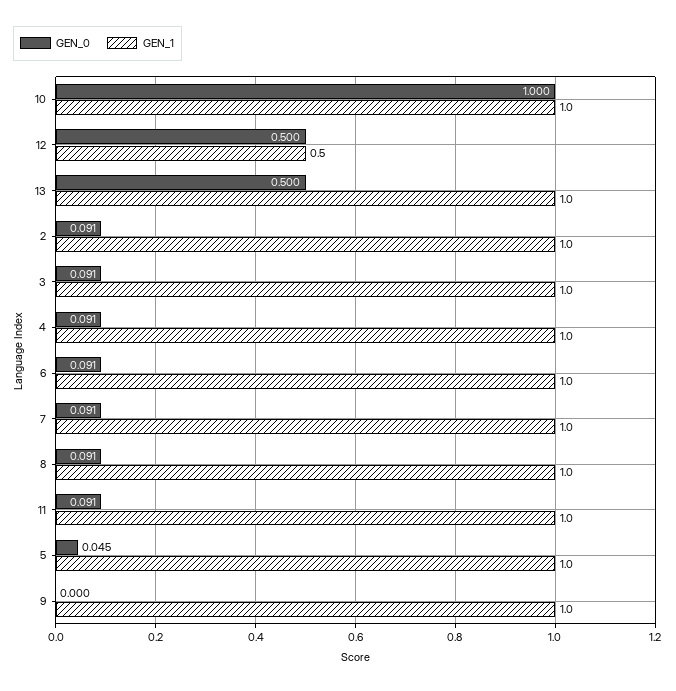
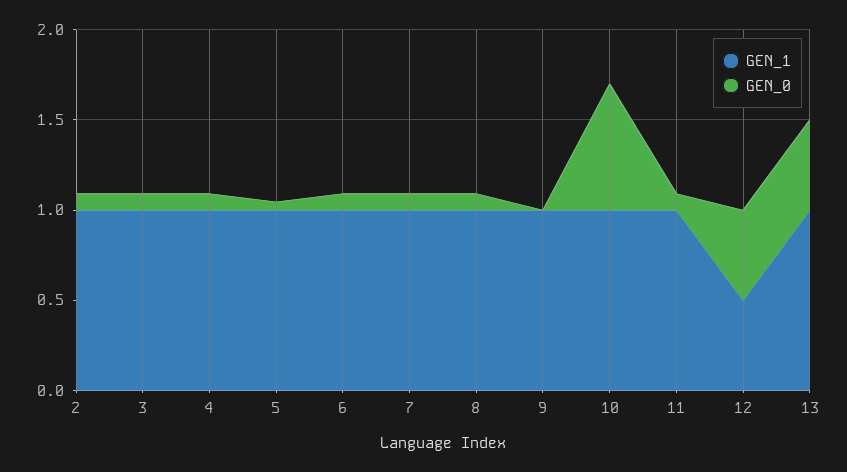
  {
    "GEN_0": {
-     "10": 1,
+     "10": 0.7,
      "12": 0.5,
      "13": 0.5,
      "2": 0.091,
      "3": 0.091,
      "4": 0.091,
      "6": 0.091,
      "7": 0.091,
      "8": 0.091,
      "11": 0.091,
      "5": 0.045,
      "9": 0
    },
    "GEN_1": {
      "10": 1,
      "12": 0.5,
      "13": 1,
      "2": 1,
      "3": 1,
      "4": 1,
      "6": 1,
      "7": 1,
      "8": 1,
      "11": 1,
      "5": 1,
      "9": 1
    }
  }

